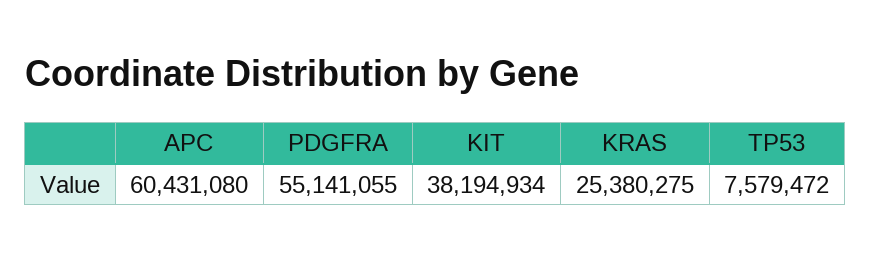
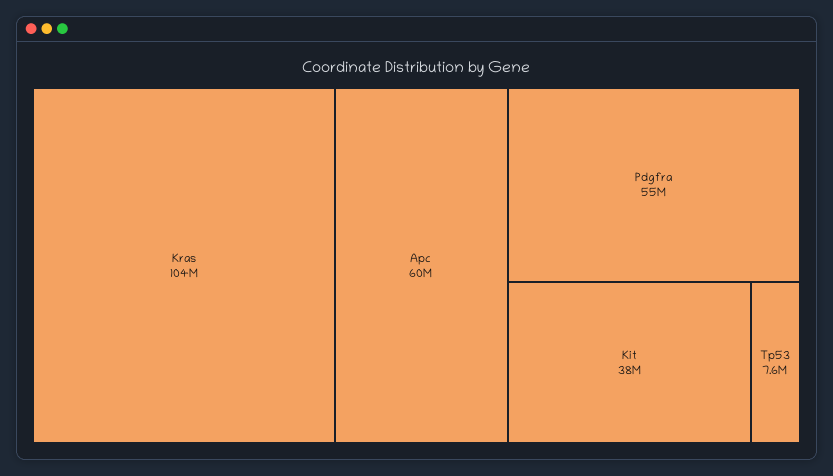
  {
    "APC": 60431080,
    "PDGFRA": 55141055,
    "KIT": 38194934,
-   "KRAS": 25380275,
+   "KRAS": 104000000,
    "TP53": 7579472
  }

